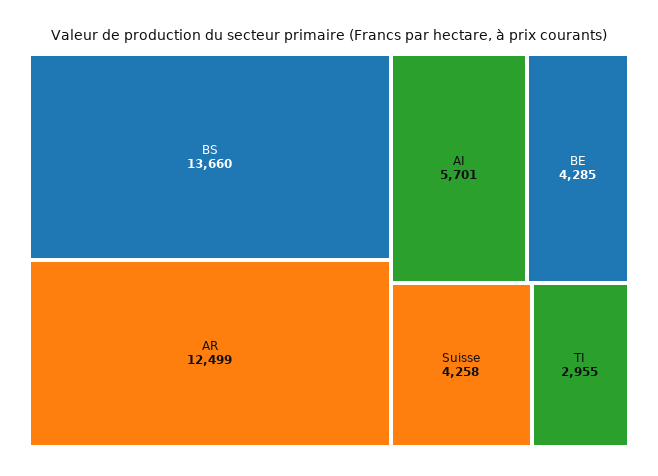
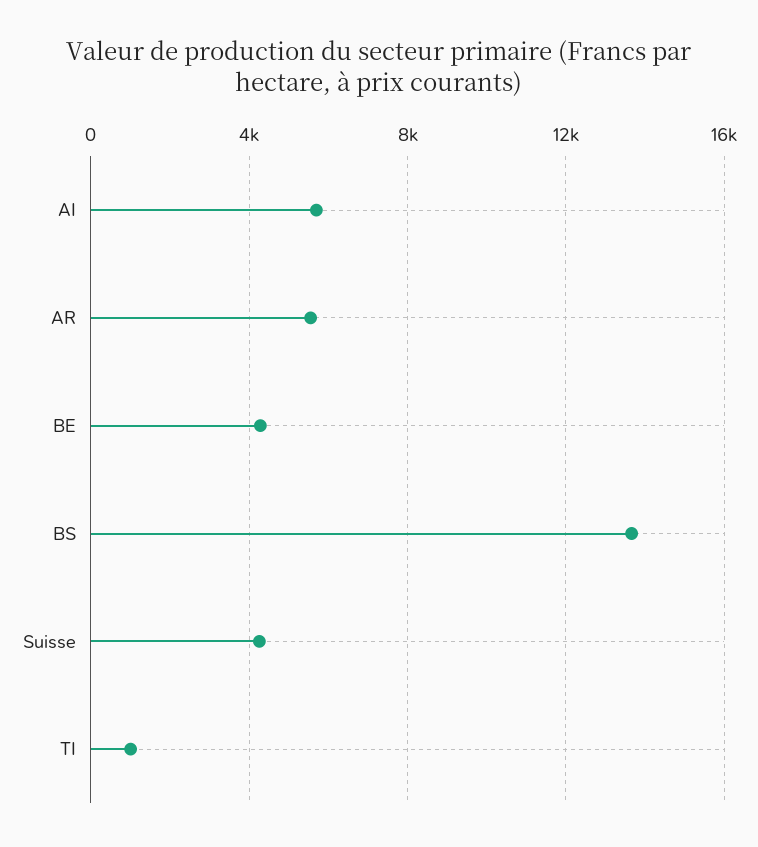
  {
    "BS": 13660,
-   "AR": 12499,
+   "AR": 5500,
    "AI": 5701,
    "BE": 4285,
    "Suisse": 4258,
-   "TI": 2955
+   "TI": 1000
  }

